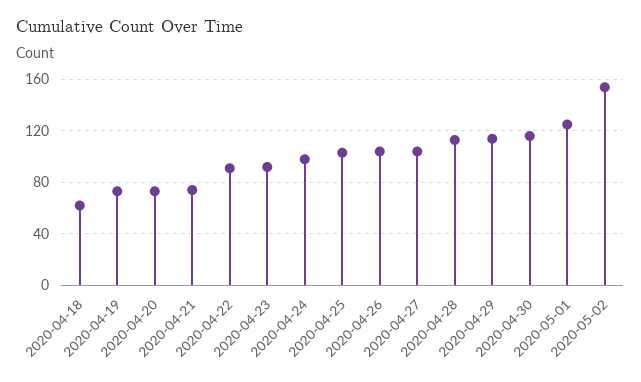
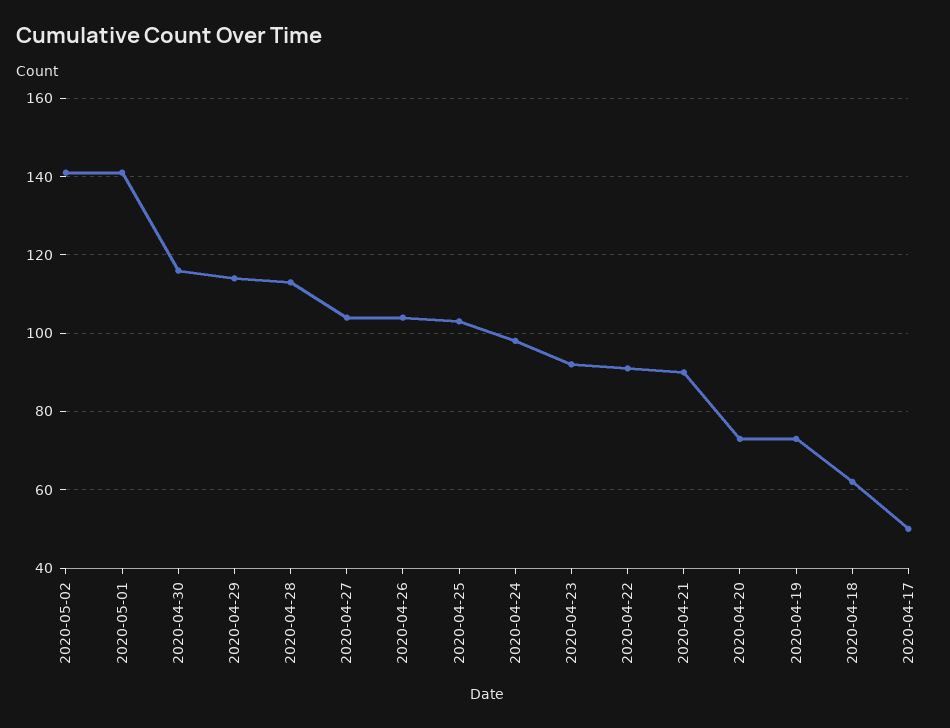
  {
    "2020-04-18": 60,
    "2020-04-19": 75,
    "2020-04-20": 75,
-   "2020-04-21": 75,
+   "2020-04-21": 90,
    "2020-04-22": 90,
    "2020-04-23": 90,
    "2020-04-24": 100,
    "2020-04-25": 105,
    "2020-04-26": 105,
    "2020-04-27": 105,
    "2020-04-28": 115,
    "2020-04-29": 115,
    "2020-04-30": 115,
-   "2020-05-01": 125,
+   "2020-05-01": 140,
-   "2020-05-02": 155
+   "2020-05-02": 140,
+   "2020-04-17": 50
  }

